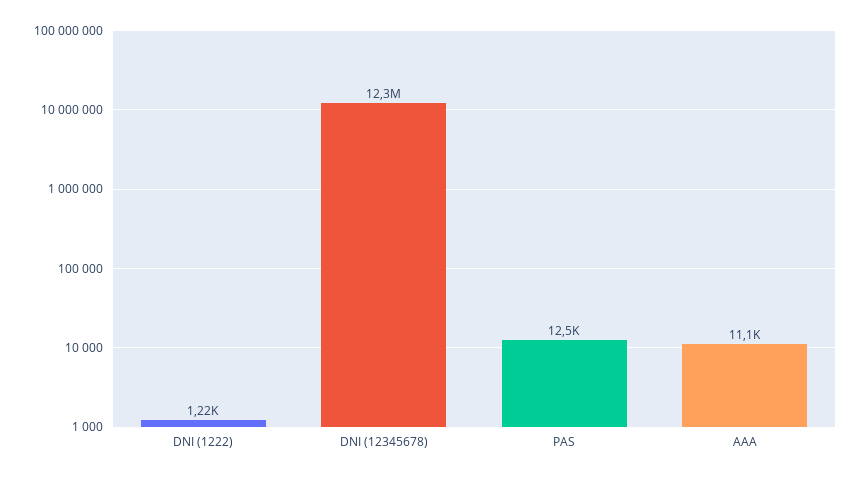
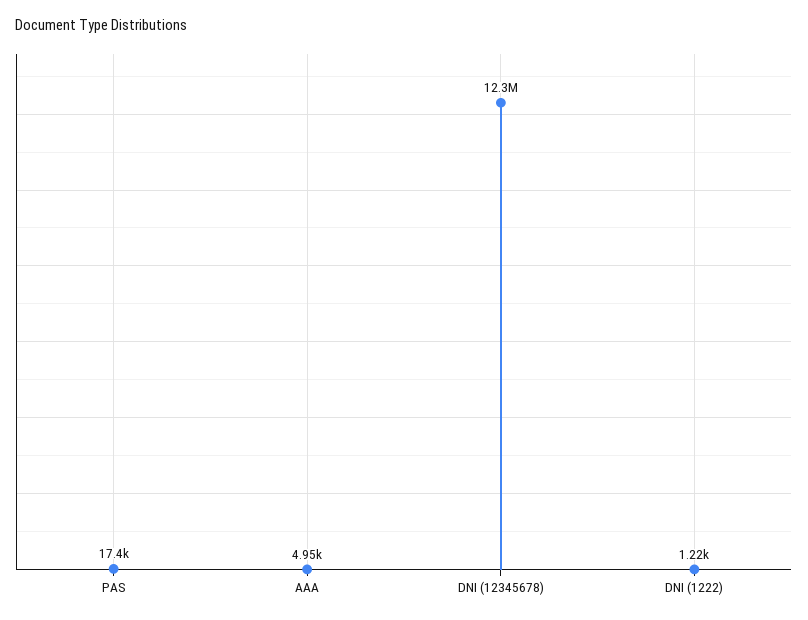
  {
    "DNI (1222)": 1220,
    "DNI (12345678)": 12300000,
-   "PAS": 12500,
+   "PAS": 17400,
-   "AAA": 11100
+   "AAA": 4950
  }

